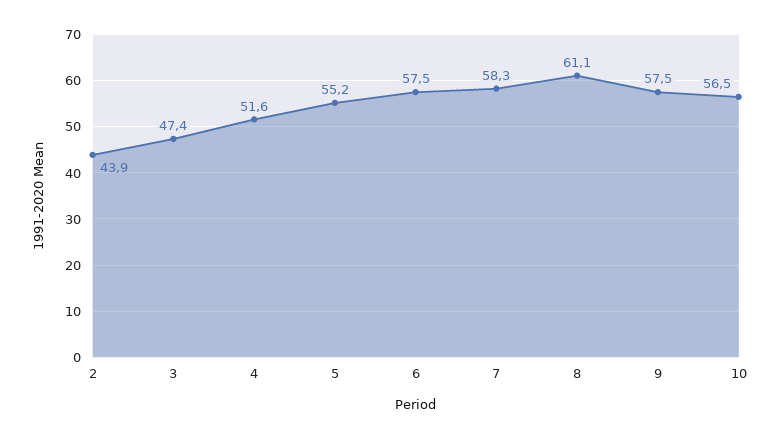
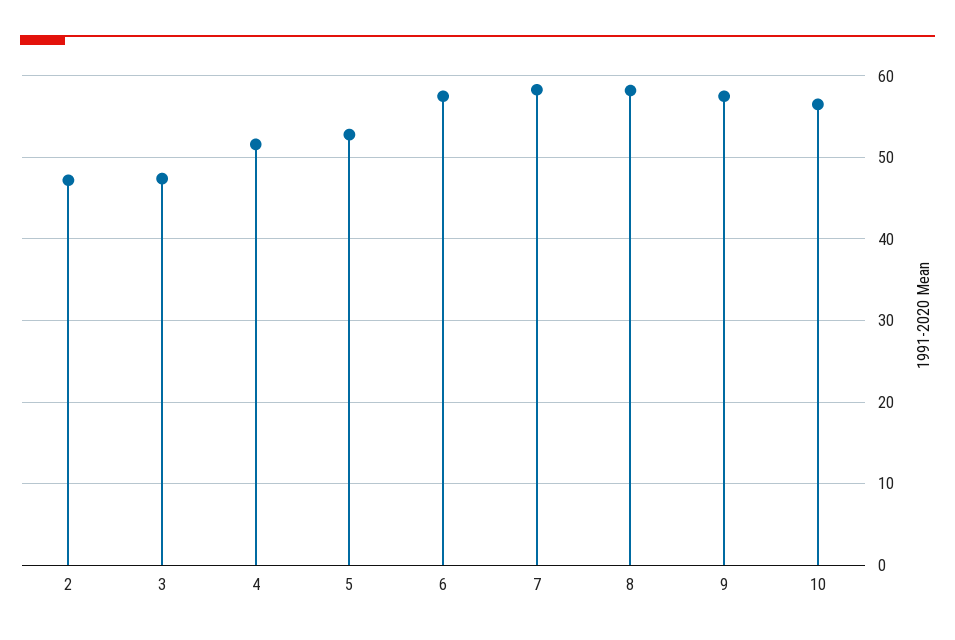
  {
-   "2": 43.9,
+   "2": 47,
    "3": 47.4,
    "4": 51.6,
-   "5": 55.2,
+   "5": 53,
    "6": 57.5,
    "7": 58.3,
-   "8": 61.1,
+   "8": 58,
    "9": 57.5,
    "10": 56.5
  }

